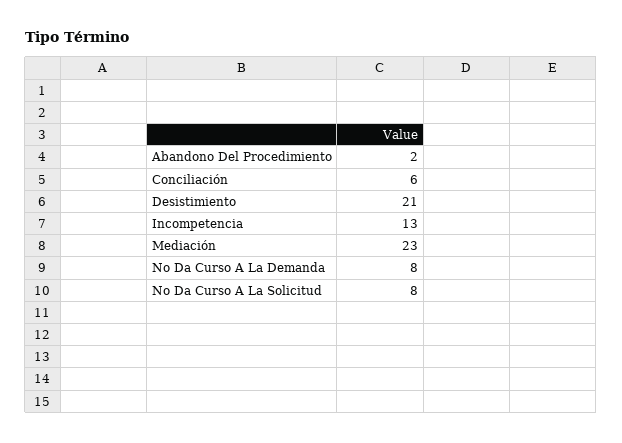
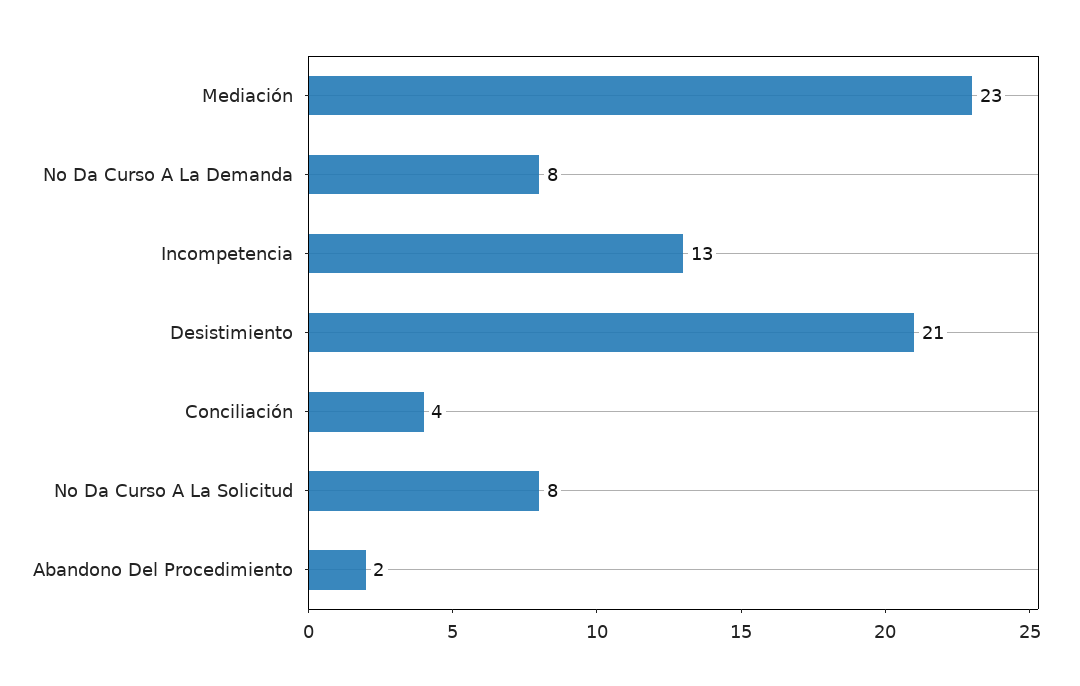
  {
    "Abandono Del Procedimiento": 2,
-   "Conciliación": 6,
+   "Conciliación": 4,
    "Desistimiento": 21,
    "Incompetencia": 13,
    "Mediación": 23,
    "No Da Curso A La Demanda": 8,
    "No Da Curso A La Solicitud": 8
  }

